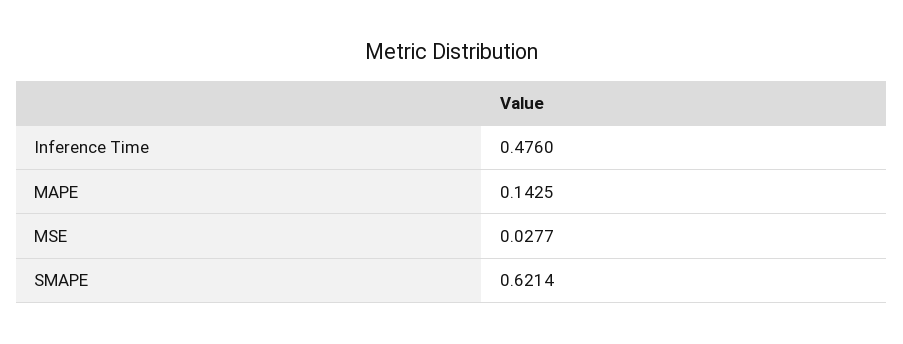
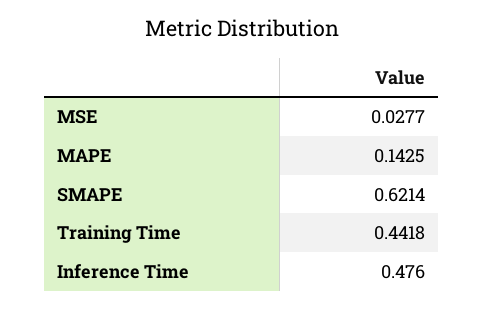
  {
    "Inference Time": 0.476,
    "MAPE": 0.1425,
    "MSE": 0.0277,
-   "SMAPE": 0.6214
+   "SMAPE": 0.6214,
+   "Training Time": 0.4418
  }

